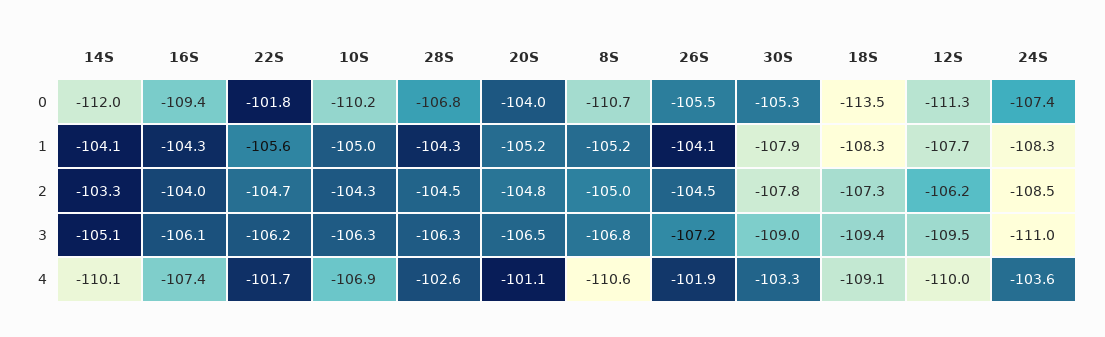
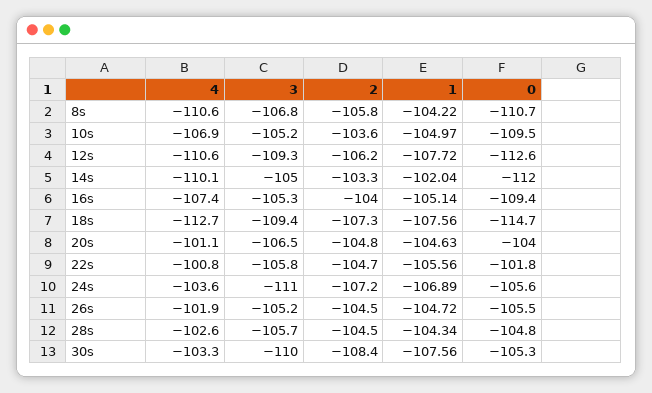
  {
    "14S": {
      "0": -112,
-     "1": -104.1,
+     "1": -102.04,
      "2": -103.3,
-     "3": -105.1,
+     "3": -105,
      "4": -110.1
    },
    "16S": {
      "0": -109.4,
-     "1": -104.3,
+     "1": -105.14,
      "2": -104,
-     "3": -106.1,
+     "3": -105.3,
      "4": -107.4
    },
    "22S": {
      "0": -101.8,
      "1": -105.56,
      "2": -104.7,
-     "3": -106.2,
+     "3": -105.8,
-     "4": -101.7
+     "4": -100.8
    },
    "10S": {
-     "0": -110.2,
+     "0": -109.5,
      "1": -104.97,
-     "2": -104.3,
+     "2": -103.6,
-     "3": -106.3,
+     "3": -105.2,
      "4": -106.9
    },
    "28S": {
-     "0": -106.8,
+     "0": -104.8,
      "1": -104.34,
      "2": -104.5,
-     "3": -106.3,
+     "3": -105.7,
      "4": -102.6
    },
    "20S": {
      "0": -104,
-     "1": -105.2,
+     "1": -104.63,
      "2": -104.8,
      "3": -106.5,
      "4": -101.1
    },
    "8S": {
      "0": -110.7,
-     "1": -105.2,
+     "1": -104.22,
-     "2": -105,
+     "2": -105.8,
      "3": -106.8,
      "4": -110.6
    },
    "26S": {
      "0": -105.5,
-     "1": -104.1,
+     "1": -104.72,
      "2": -104.5,
-     "3": -107.2,
+     "3": -105.2,
      "4": -101.9
    },
    "30S": {
      "0": -105.3,
-     "1": -107.9,
+     "1": -107.56,
-     "2": -107.8,
+     "2": -108.4,
-     "3": -109,
+     "3": -110,
      "4": -103.3
    },
    "18S": {
-     "0": -113.5,
+     "0": -114.7,
-     "1": -108.3,
+     "1": -107.56,
      "2": -107.3,
      "3": -109.4,
-     "4": -109.1
+     "4": -112.7
    },
    "12S": {
-     "0": -111.3,
+     "0": -112.6,
      "1": -107.72,
      "2": -106.2,
-     "3": -109.5,
+     "3": -109.3,
-     "4": -110
+     "4": -110.6
    },
    "24S": {
-     "0": -107.4,
+     "0": -105.6,
-     "1": -108.3,
+     "1": -106.89,
-     "2": -108.5,
+     "2": -107.2,
      "3": -111,
      "4": -103.6
    }
  }

